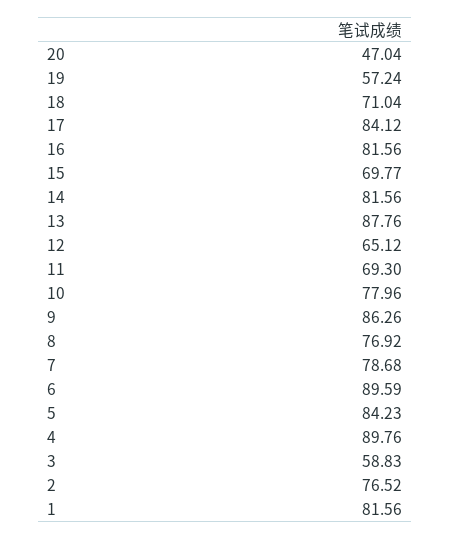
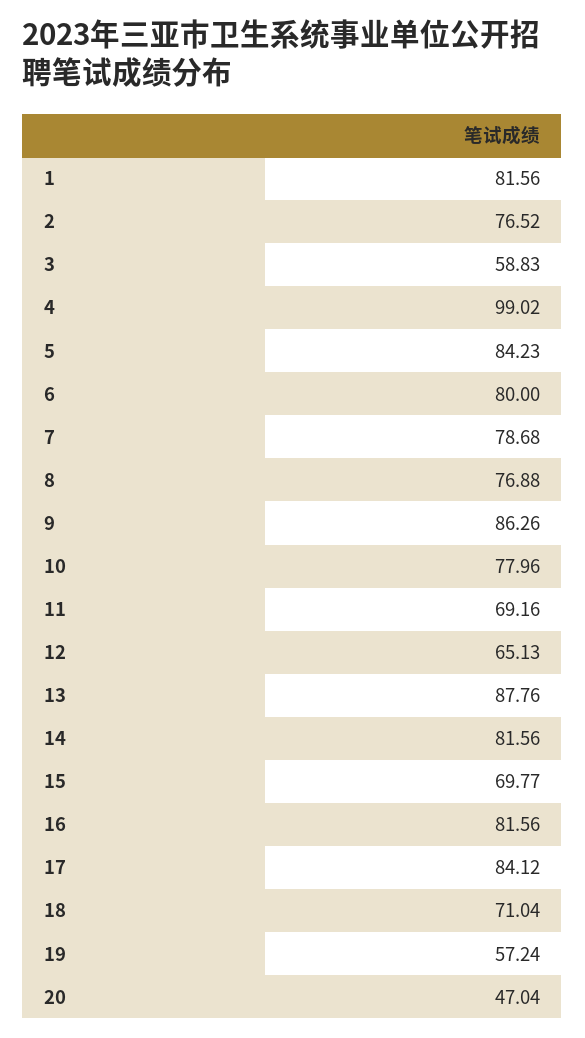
  {
    "20": 47.04,
    "19": 57.24,
    "18": 71.04,
    "17": 84.12,
    "16": 81.56,
    "15": 69.77,
    "14": 81.56,
    "13": 87.76,
-   "12": 65.12,
+   "12": 65.13,
-   "11": 69.3,
+   "11": 69.16,
    "10": 77.96,
    "9": 86.26,
-   "8": 76.92,
+   "8": 76.88,
    "7": 78.68,
-   "6": 89.59,
+   "6": 80,
    "5": 84.23,
-   "4": 89.76,
+   "4": 99.02,
    "3": 58.83,
    "2": 76.52,
    "1": 81.56
  }

